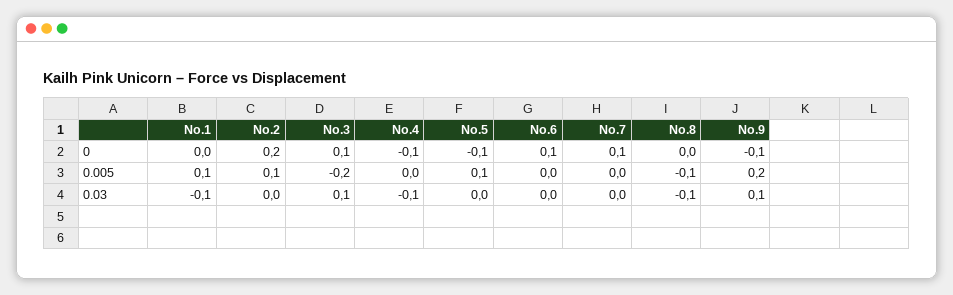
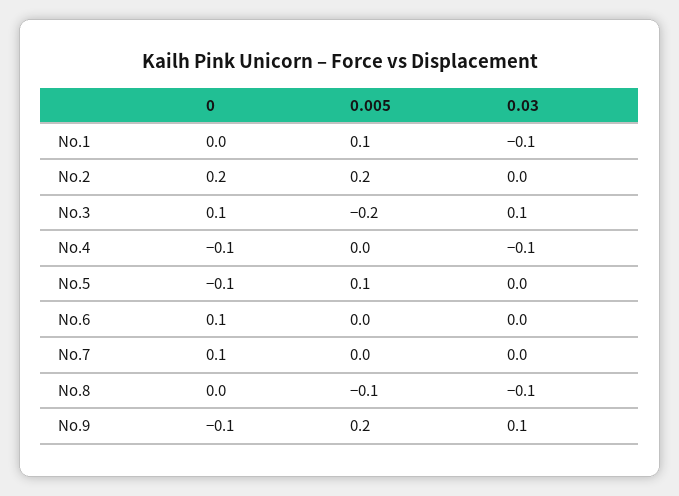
  {
    "No.1": {
      "0": 0,
      "0.005": 0.1,
      "0.03": -0.1
    },
    "No.2": {
      "0": 0.2,
-     "0.005": 0.1,
+     "0.005": 0.2,
      "0.03": 0
    },
    "No.3": {
      "0": 0.1,
      "0.005": -0.2,
      "0.03": 0.1
    },
    "No.4": {
      "0": -0.1,
      "0.005": 0,
      "0.03": -0.1
    },
    "No.5": {
      "0": -0.1,
      "0.005": 0.1,
      "0.03": 0
    },
    "No.6": {
      "0": 0.1,
      "0.005": 0,
      "0.03": 0
    },
    "No.7": {
      "0": 0.1,
      "0.005": 0,
      "0.03": 0
    },
    "No.8": {
      "0": 0,
      "0.005": -0.1,
      "0.03": -0.1
    },
    "No.9": {
      "0": -0.1,
      "0.005": 0.2,
      "0.03": 0.1
    }
  }

